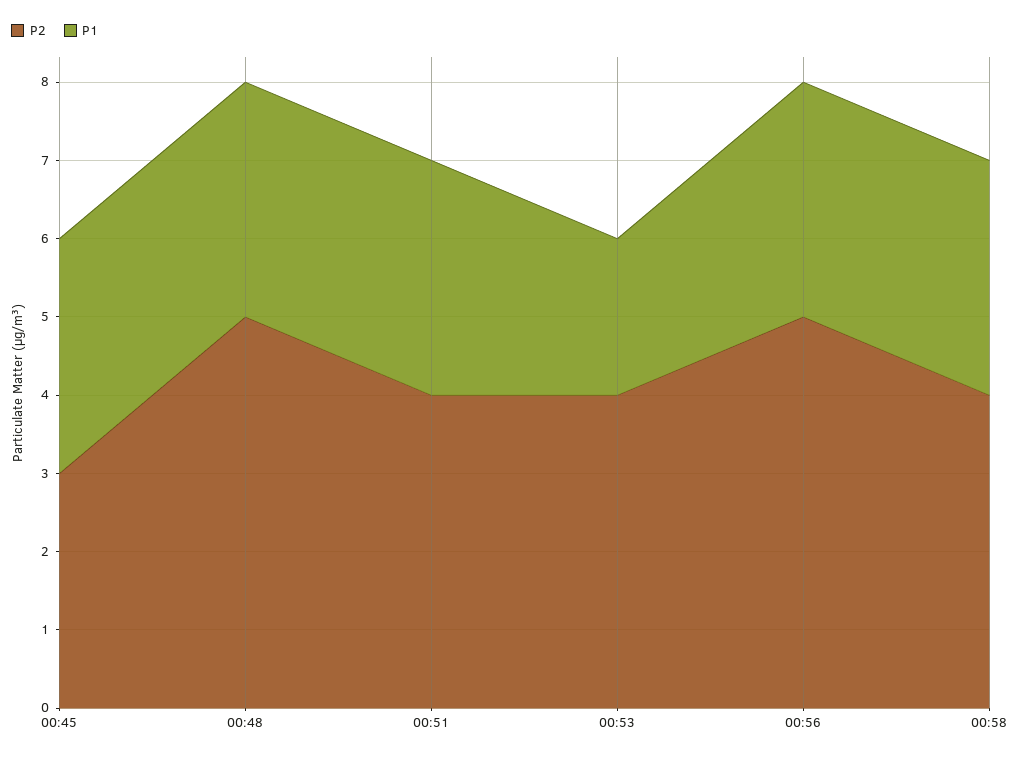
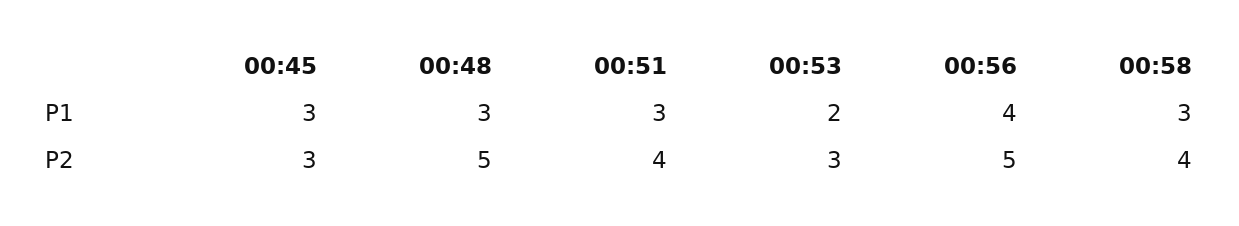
  {
    "P2": {
      "00:45": 3,
      "00:48": 5,
      "00:51": 4,
-     "00:53": 4,
+     "00:53": 3,
      "00:56": 5,
      "00:58": 4
    },
    "P1": {
      "00:45": 3,
      "00:48": 3,
      "00:51": 3,
      "00:53": 2,
-     "00:56": 3,
+     "00:56": 4,
      "00:58": 3
    }
  }

